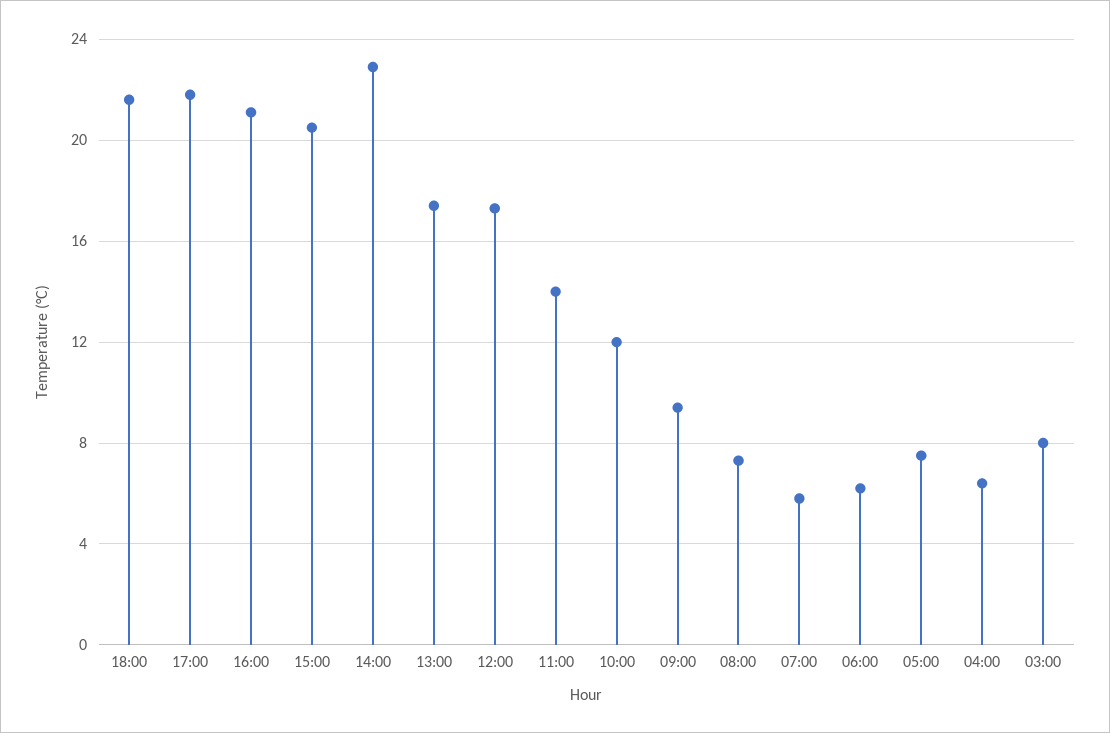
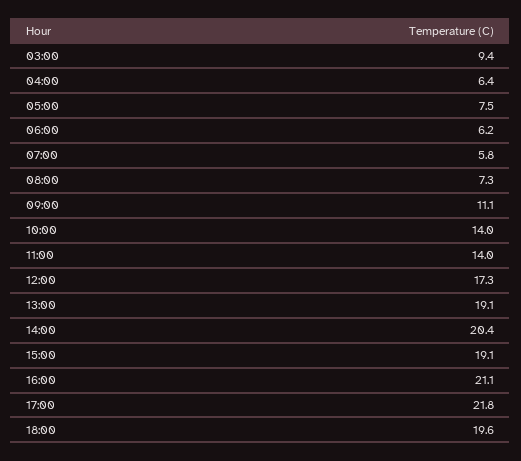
  {
-   "18:00": 21.5,
+   "18:00": 19.6,
    "17:00": 21.8,
    "16:00": 21.1,
-   "15:00": 20.5,
+   "15:00": 19.1,
-   "14:00": 23,
+   "14:00": 20.4,
-   "13:00": 17.5,
+   "13:00": 19.1,
    "12:00": 17.3,
    "11:00": 14,
-   "10:00": 12,
+   "10:00": 14,
-   "09:00": 9.5,
+   "09:00": 11.1,
    "08:00": 7.3,
    "07:00": 5.8,
    "06:00": 6.2,
    "05:00": 7.5,
    "04:00": 6.4,
-   "03:00": 8
+   "03:00": 9.4
  }

